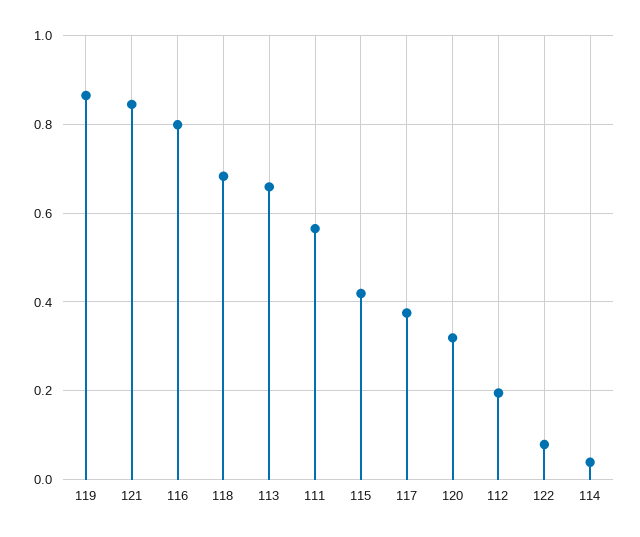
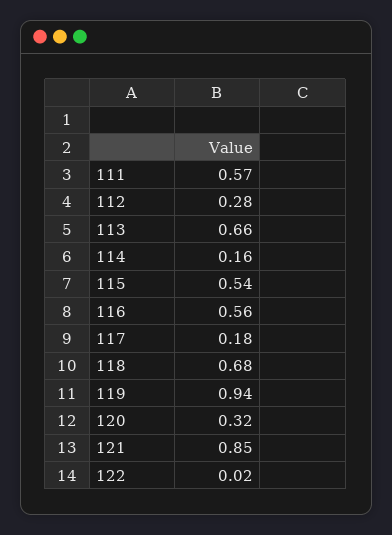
  {
-   "119": 0.86,
+   "119": 0.94,
    "121": 0.85,
-   "116": 0.8,
+   "116": 0.56,
    "118": 0.68,
    "113": 0.66,
    "111": 0.57,
-   "115": 0.42,
+   "115": 0.54,
-   "117": 0.38,
+   "117": 0.18,
    "120": 0.32,
-   "112": 0.2,
+   "112": 0.28,
-   "122": 0.08,
+   "122": 0.02,
-   "114": 0.04
+   "114": 0.16
  }

